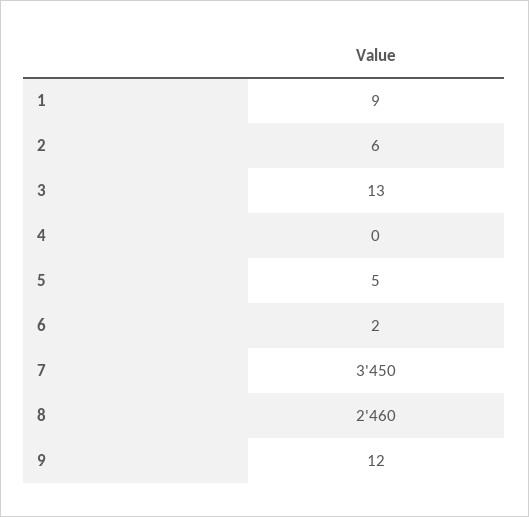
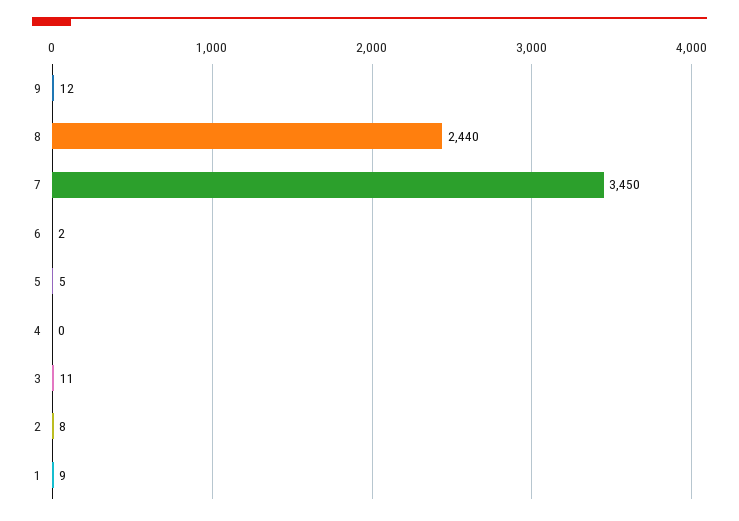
  {
    "1": 9,
-   "2": 6,
+   "2": 8,
-   "3": 13,
+   "3": 11,
    "4": 0,
    "5": 5,
    "6": 2,
    "7": 3450,
-   "8": 2460,
+   "8": 2440,
    "9": 12
  }

